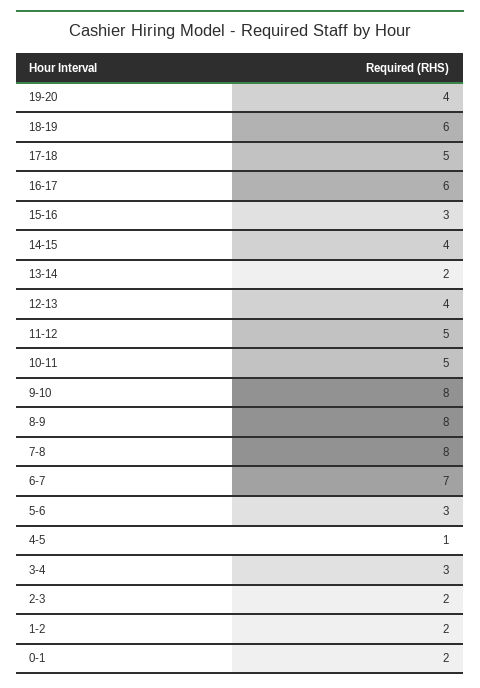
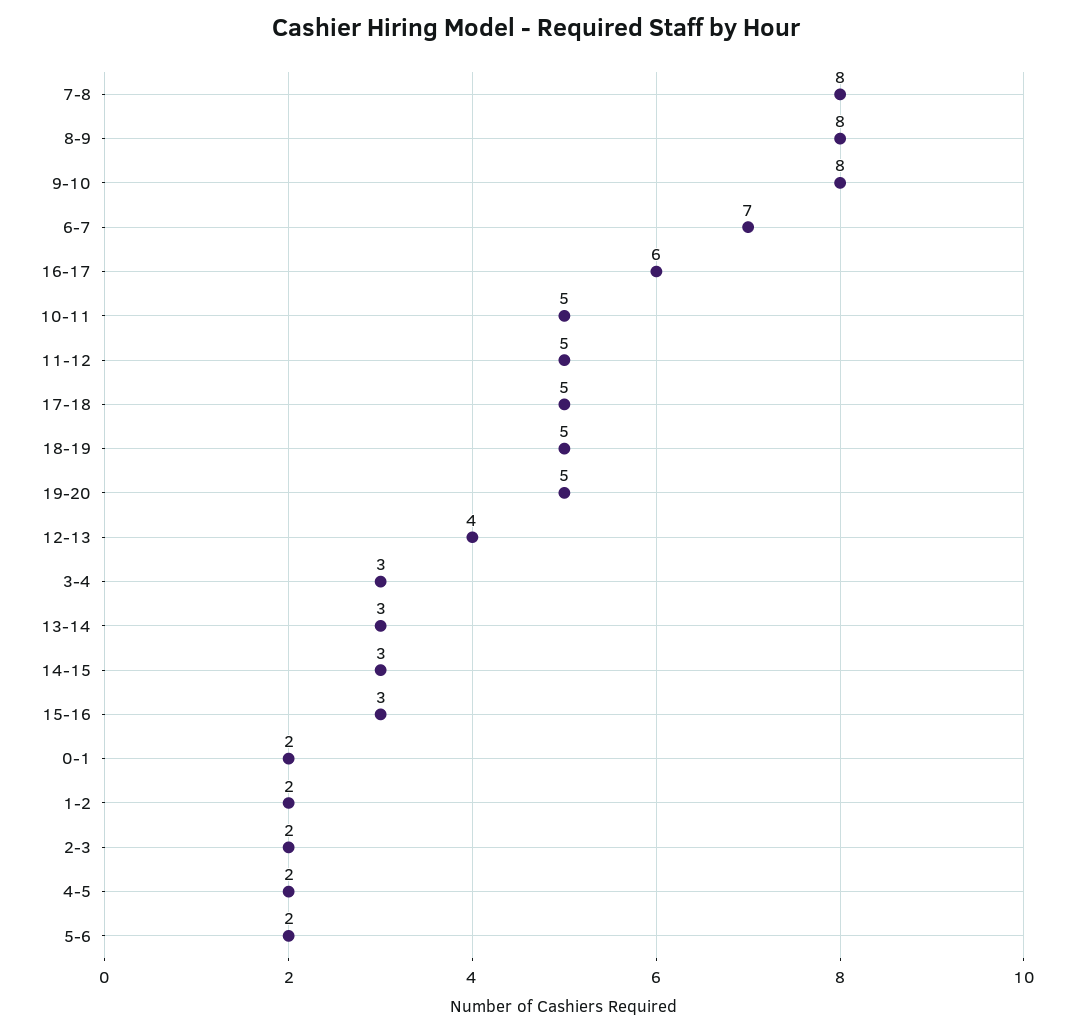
  {
-   "19-20": 4,
+   "19-20": 5,
-   "18-19": 6,
+   "18-19": 5,
    "17-18": 5,
    "16-17": 6,
    "15-16": 3,
-   "14-15": 4,
+   "14-15": 3,
-   "13-14": 2,
+   "13-14": 3,
    "12-13": 4,
    "11-12": 5,
    "10-11": 5,
    "9-10": 8,
    "8-9": 8,
    "7-8": 8,
    "6-7": 7,
-   "5-6": 3,
+   "5-6": 2,
-   "4-5": 1,
+   "4-5": 2,
    "3-4": 3,
    "2-3": 2,
    "1-2": 2,
    "0-1": 2
  }

